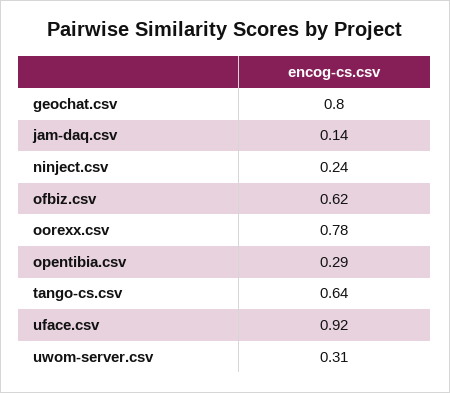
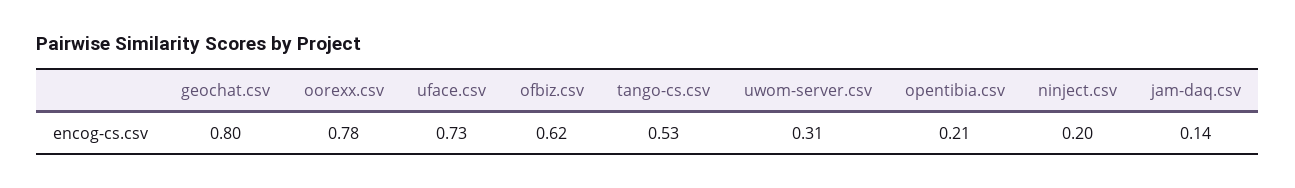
  {
    "geochat.csv": 0.8,
    "jam-daq.csv": 0.14,
-   "ninject.csv": 0.24,
+   "ninject.csv": 0.2,
    "ofbiz.csv": 0.62,
    "oorexx.csv": 0.78,
-   "opentibia.csv": 0.29,
+   "opentibia.csv": 0.21,
-   "tango-cs.csv": 0.64,
+   "tango-cs.csv": 0.53,
-   "uface.csv": 0.92,
+   "uface.csv": 0.73,
    "uwom-server.csv": 0.31
  }

